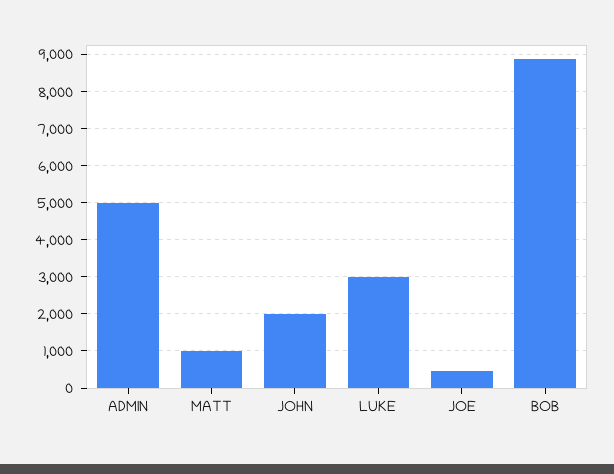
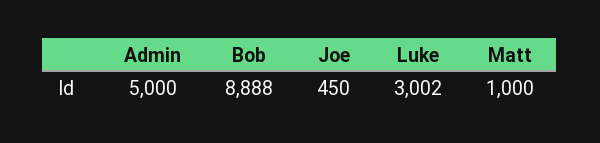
  {
    "ADMIN": 5000,
    "MATT": 1000,
-   "JOHN": 2000,
    "LUKE": 3002,
    "JOE": 450,
    "BOB": 8888
  }

